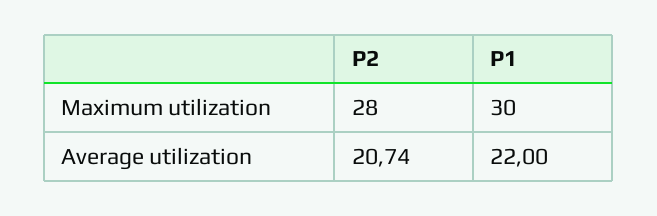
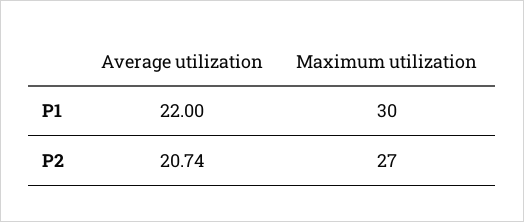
  {
    "P2": {
-     "Maximum utilization": 28,
+     "Maximum utilization": 27,
      "Average utilization": 20.74
    },
    "P1": {
      "Maximum utilization": 30,
      "Average utilization": 22
    }
  }

